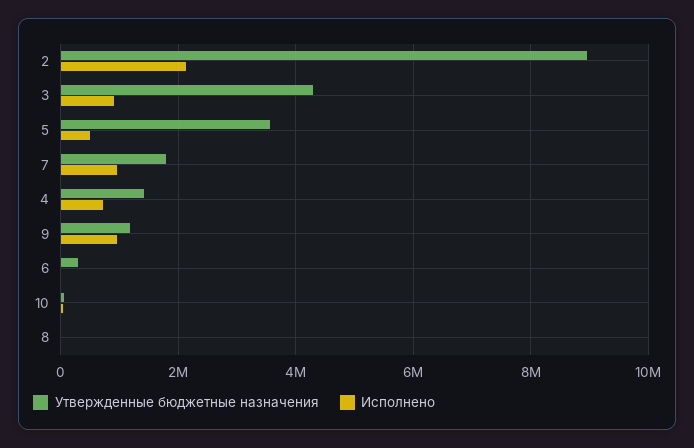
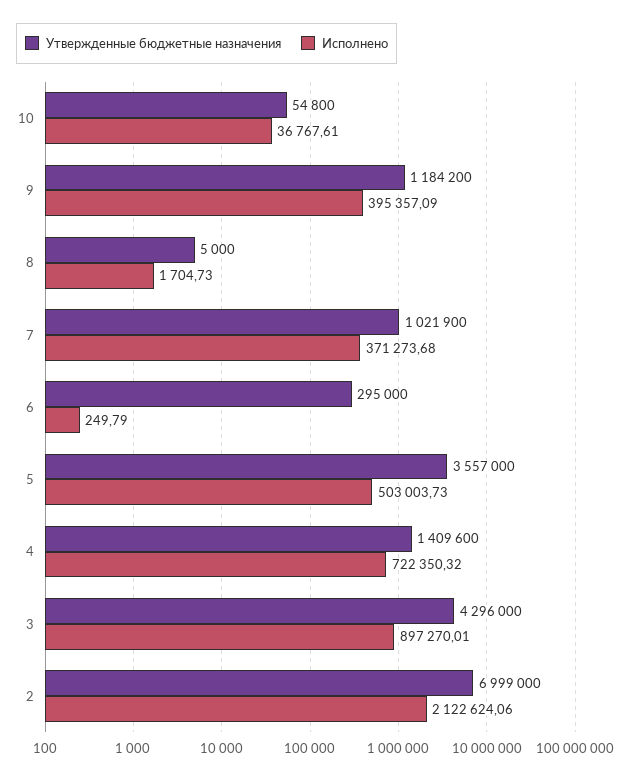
  {
    "Утвержденные бюджетные назначения": {
-     "2": 9000000,
+     "2": 6999000,
      "3": 4296000,
      "5": 3557000,
-     "7": 1800000,
+     "7": 1021900,
      "4": 1409600,
      "9": 1184200,
      "6": 295000,
      "10": 54800,
      "8": 5000
    },
    "Исполнено": {
      "2": 2122624.06,
      "3": 897270.01,
      "5": 503003.73,
-     "7": 1000000,
+     "7": 371273.68,
      "4": 722350.32,
-     "9": 1000000,
+     "9": 395357.09,
      "6": 249.79,
      "10": 36767.61,
      "8": 1704.73
    }
  }

